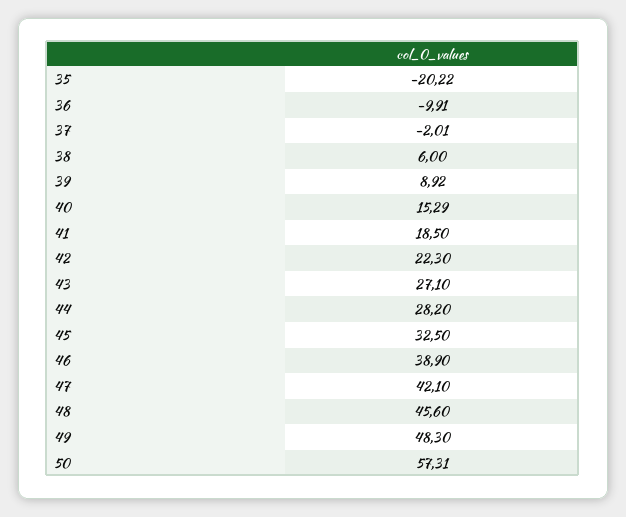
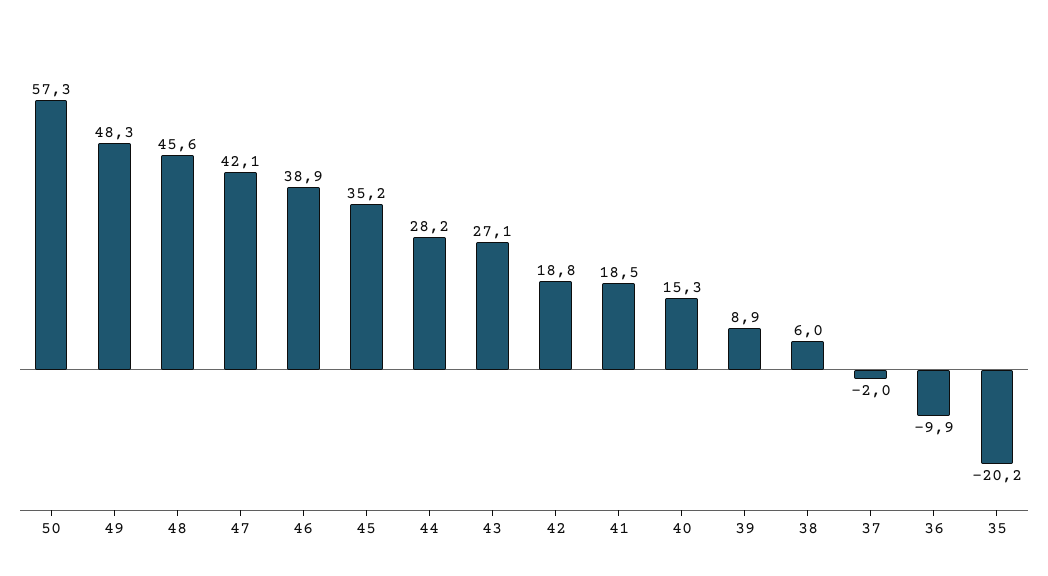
  {
    "35": -20.22,
    "36": -9.91,
    "37": -2.01,
    "38": 6,
    "39": 8.92,
    "40": 15.29,
    "41": 18.5,
-   "42": 22.3,
+   "42": 18.8,
    "43": 27.1,
    "44": 28.2,
-   "45": 32.5,
+   "45": 35.2,
    "46": 38.9,
    "47": 42.1,
    "48": 45.6,
    "49": 48.3,
    "50": 57.31
  }

